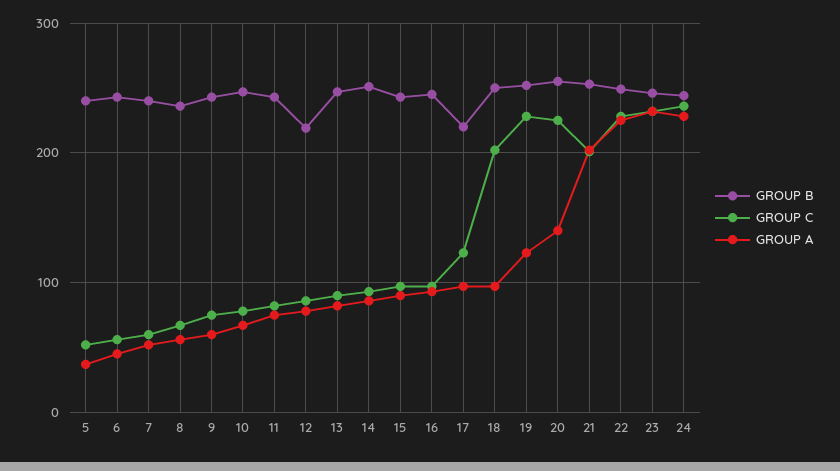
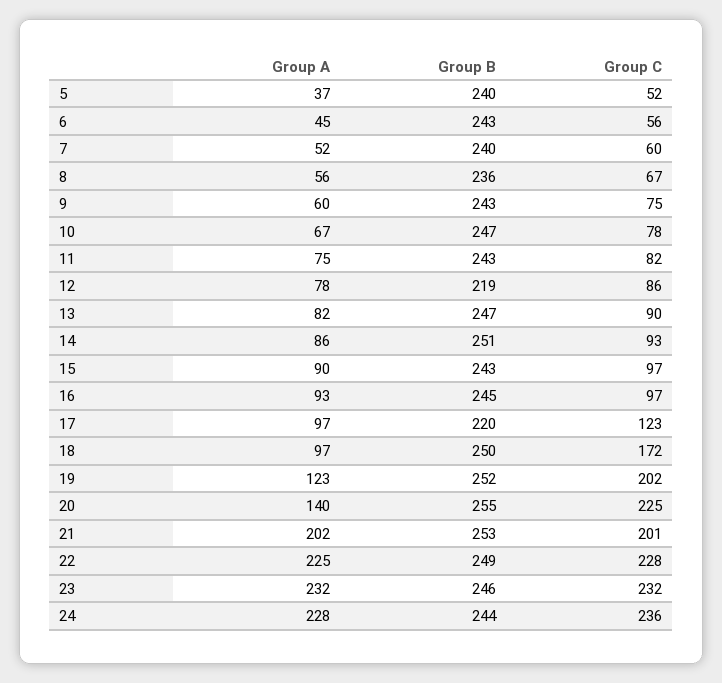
  {
    "GROUP B": {
      "5": 240,
      "6": 243,
      "7": 240,
      "8": 236,
      "9": 243,
      "10": 247,
      "11": 243,
      "12": 219,
      "13": 247,
      "14": 251,
      "15": 243,
      "16": 245,
      "17": 220,
      "18": 250,
      "19": 252,
      "20": 255,
      "21": 253,
      "22": 249,
      "23": 246,
      "24": 244
    },
    "GROUP C": {
      "5": 52,
      "6": 56,
      "7": 60,
      "8": 67,
      "9": 75,
      "10": 78,
      "11": 82,
      "12": 86,
      "13": 90,
      "14": 93,
      "15": 97,
      "16": 97,
      "17": 123,
-     "18": 200,
+     "18": 172,
-     "19": 230,
+     "19": 202,
      "20": 225,
      "21": 201,
      "22": 228,
      "23": 232,
      "24": 236
    },
    "GROUP A": {
      "5": 37,
      "6": 45,
      "7": 52,
      "8": 56,
      "9": 60,
      "10": 67,
      "11": 75,
      "12": 78,
      "13": 82,
      "14": 86,
      "15": 90,
      "16": 93,
      "17": 97,
      "18": 97,
      "19": 123,
      "20": 140,
      "21": 202,
      "22": 225,
      "23": 232,
      "24": 228
    }
  }

